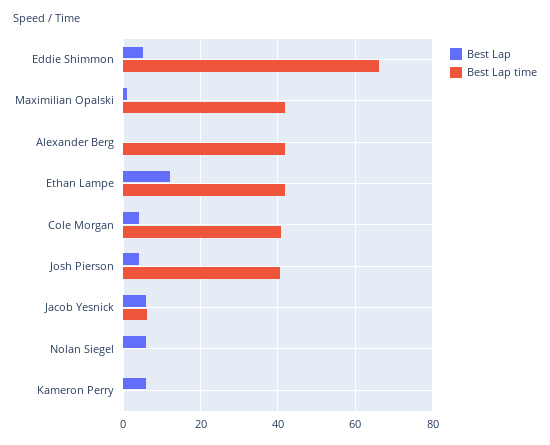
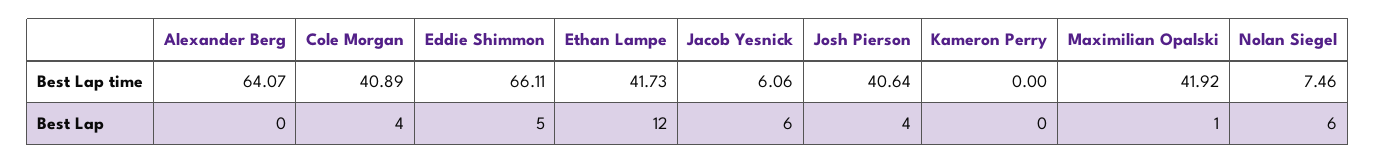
  {
    "Best Lap": {
      "Eddie Shimmon": 5,
      "Maximilian Opalski": 1,
      "Alexander Berg": 0,
      "Ethan Lampe": 12,
      "Cole Morgan": 4,
      "Josh Pierson": 4,
      "Jacob Yesnick": 6,
      "Nolan Siegel": 6,
-     "Kameron Perry": 6
+     "Kameron Perry": 0
    },
    "Best Lap time": {
      "Eddie Shimmon": 66.11,
      "Maximilian Opalski": 41.92,
-     "Alexander Berg": 42,
+     "Alexander Berg": 64.07,
      "Ethan Lampe": 41.73,
      "Cole Morgan": 40.89,
      "Josh Pierson": 40.64,
      "Jacob Yesnick": 6.06,
-     "Nolan Siegel": 0,
+     "Nolan Siegel": 7.46,
      "Kameron Perry": 0
    }
  }

